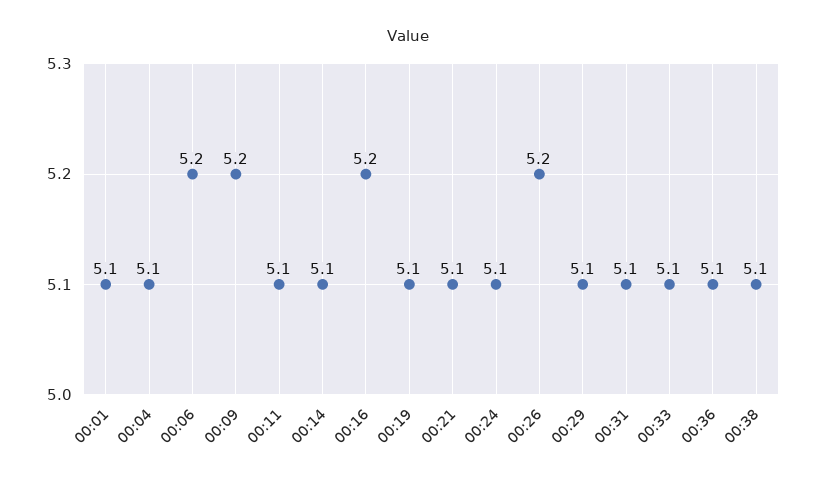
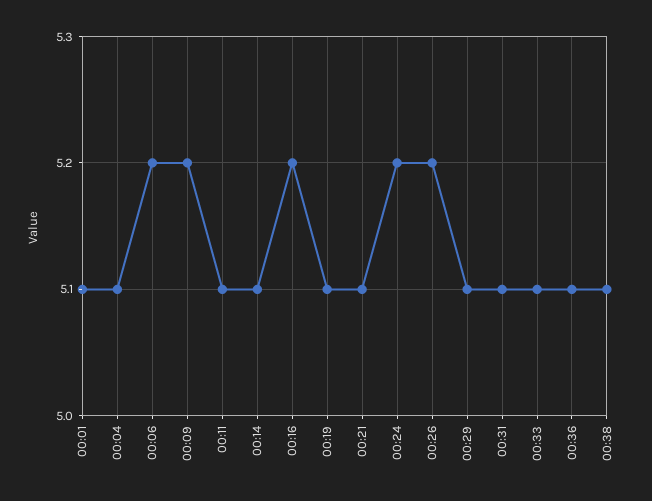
  {
    "00:01": 5.1,
    "00:04": 5.1,
    "00:06": 5.2,
    "00:09": 5.2,
    "00:11": 5.1,
    "00:14": 5.1,
    "00:16": 5.2,
    "00:19": 5.1,
    "00:21": 5.1,
-   "00:24": 5.1,
+   "00:24": 5.2,
    "00:26": 5.2,
    "00:29": 5.1,
    "00:31": 5.1,
    "00:33": 5.1,
    "00:36": 5.1,
    "00:38": 5.1
  }

